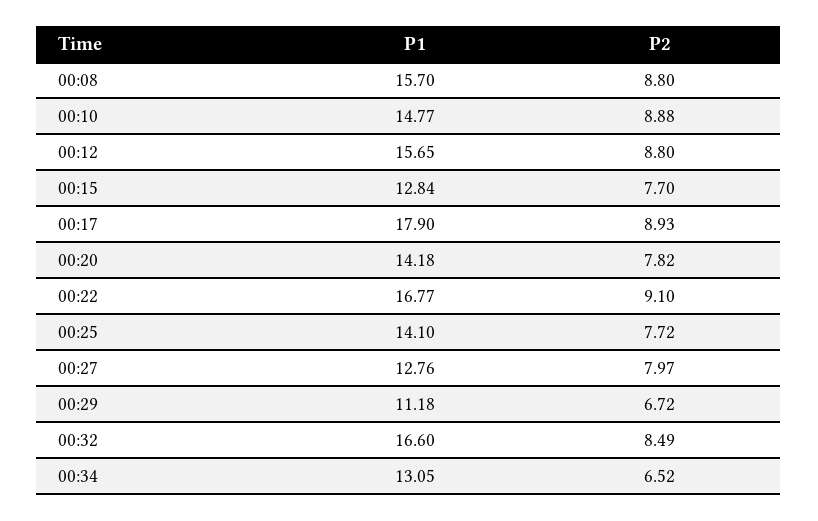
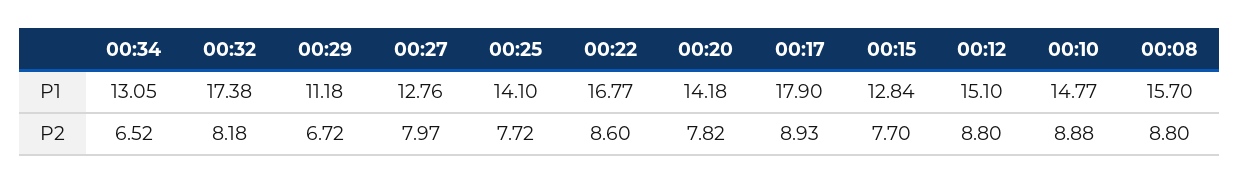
  {
    "P1": {
      "00:08": 15.7,
      "00:10": 14.77,
-     "00:12": 15.65,
+     "00:12": 15.1,
      "00:15": 12.84,
      "00:17": 17.9,
      "00:20": 14.18,
      "00:22": 16.77,
      "00:25": 14.1,
      "00:27": 12.76,
      "00:29": 11.18,
-     "00:32": 16.6,
+     "00:32": 17.38,
      "00:34": 13.05
    },
    "P2": {
      "00:08": 8.8,
      "00:10": 8.88,
      "00:12": 8.8,
      "00:15": 7.7,
      "00:17": 8.93,
      "00:20": 7.82,
-     "00:22": 9.1,
+     "00:22": 8.6,
      "00:25": 7.72,
      "00:27": 7.97,
      "00:29": 6.72,
-     "00:32": 8.49,
+     "00:32": 8.18,
      "00:34": 6.52
    }
  }

